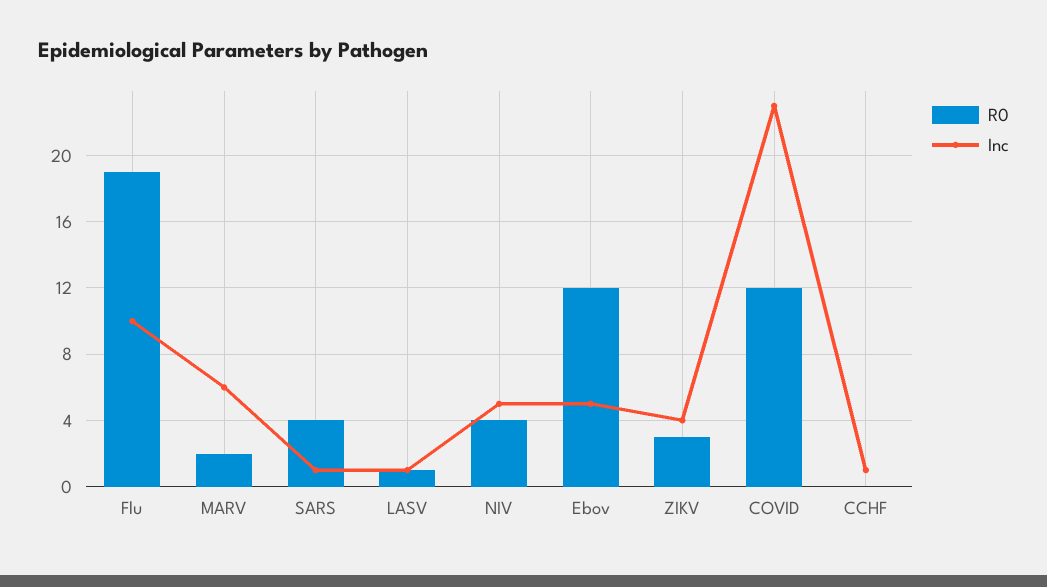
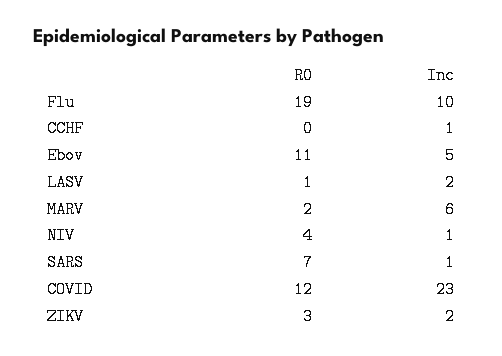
  {
    "R0": {
      "Flu": 19,
      "MARV": 2,
-     "SARS": 4,
+     "SARS": 7,
      "LASV": 1,
      "NIV": 4,
-     "Ebov": 12,
+     "Ebov": 11,
      "ZIKV": 3,
      "COVID": 12,
      "CCHF": 0
    },
    "Inc": {
      "Flu": 10,
      "MARV": 6,
      "SARS": 1,
-     "LASV": 1,
+     "LASV": 2,
-     "NIV": 5,
+     "NIV": 1,
      "Ebov": 5,
-     "ZIKV": 4,
+     "ZIKV": 2,
      "COVID": 23,
      "CCHF": 1
    }
  }

